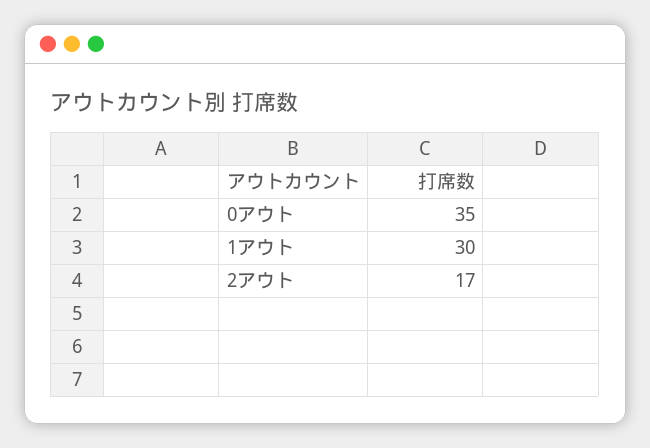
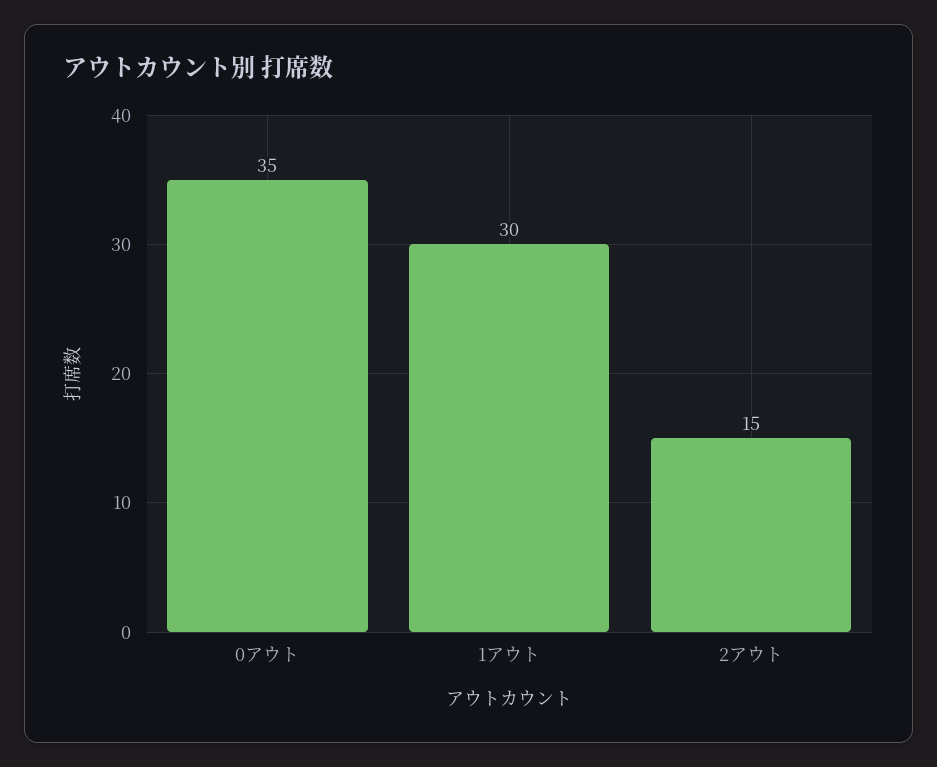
  {
    "0アウト": 35,
    "1アウト": 30,
-   "2アウト": 17
+   "2アウト": 15
  }

